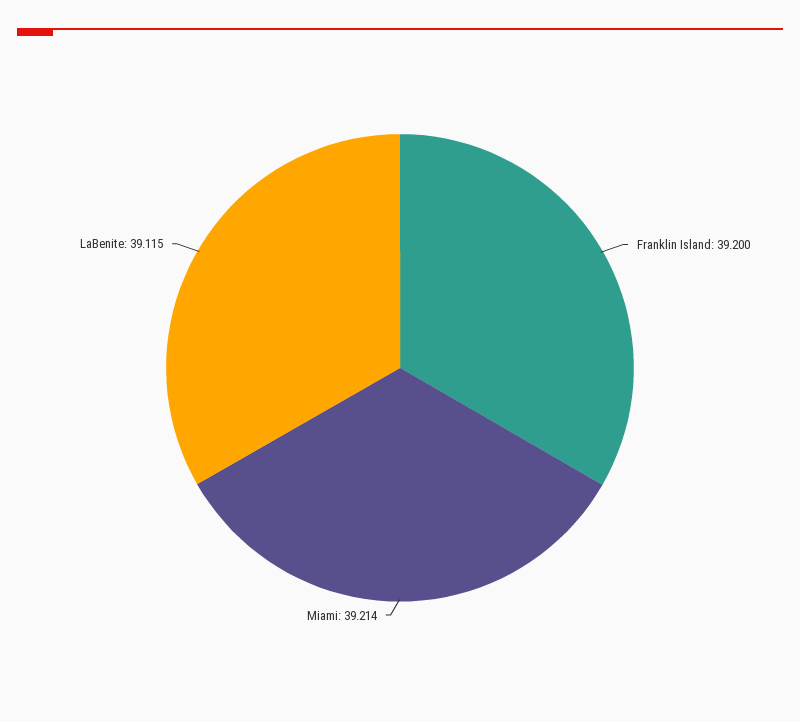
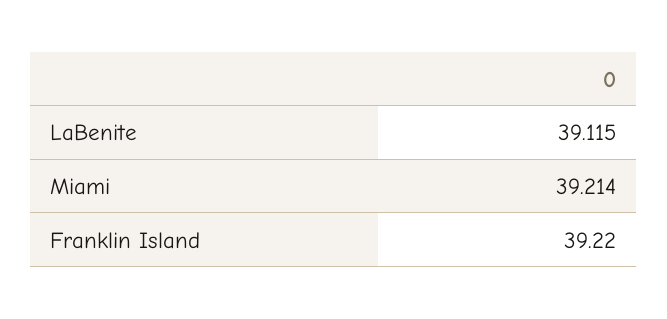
  {
-   "Franklin Island": 39.2,
+   "Franklin Island": 39.22,
    "Miami": 39.214,
    "LaBenite": 39.115
  }

